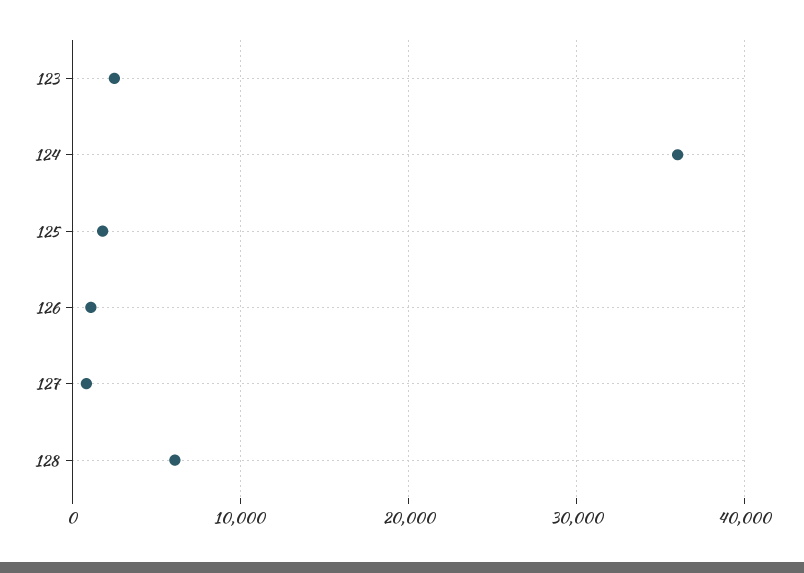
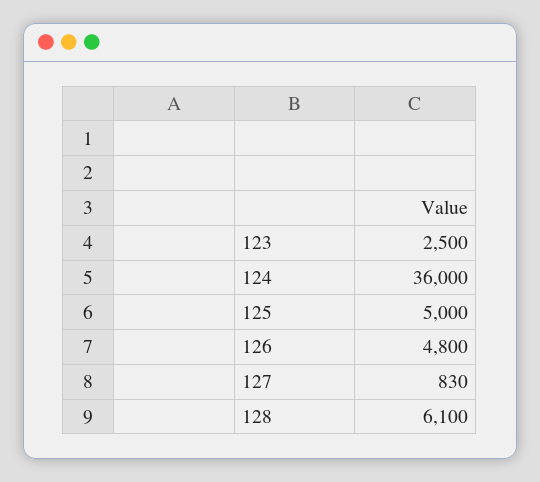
  {
    "123": 2500,
    "124": 36000,
-   "125": 2000,
+   "125": 5000,
-   "126": 1000,
+   "126": 4800,
    "127": 830,
    "128": 6100
  }

